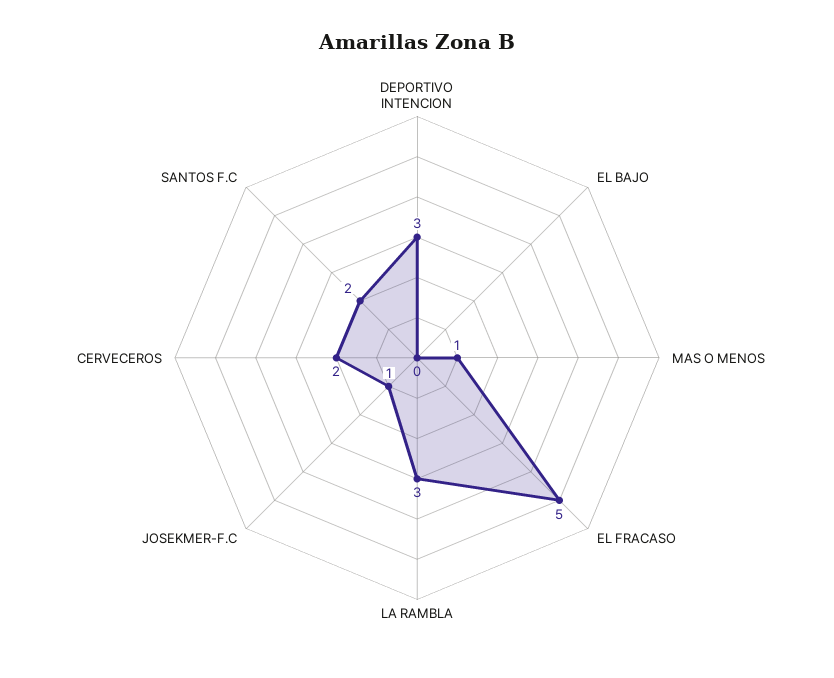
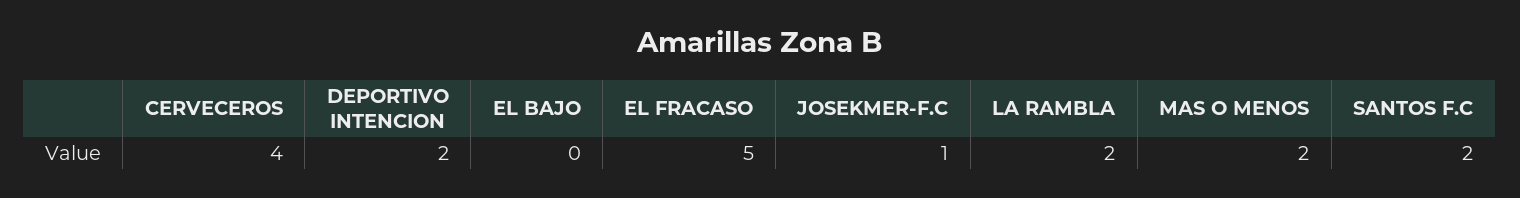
  {
-   "DEPORTIVO INTENCION": 3,
+   "DEPORTIVO INTENCION": 2,
    "EL BAJO": 0,
-   "MAS O MENOS": 1,
+   "MAS O MENOS": 2,
    "EL FRACASO": 5,
-   "LA RAMBLA": 3,
+   "LA RAMBLA": 2,
    "JOSEKMER-F.C": 1,
-   "CERVECEROS": 2,
+   "CERVECEROS": 4,
    "SANTOS F.C": 2
  }

